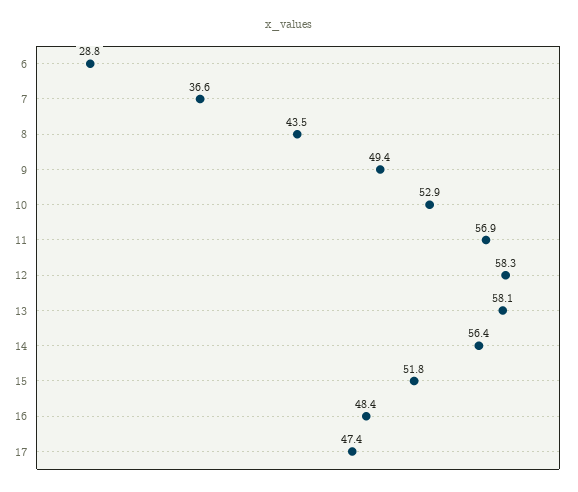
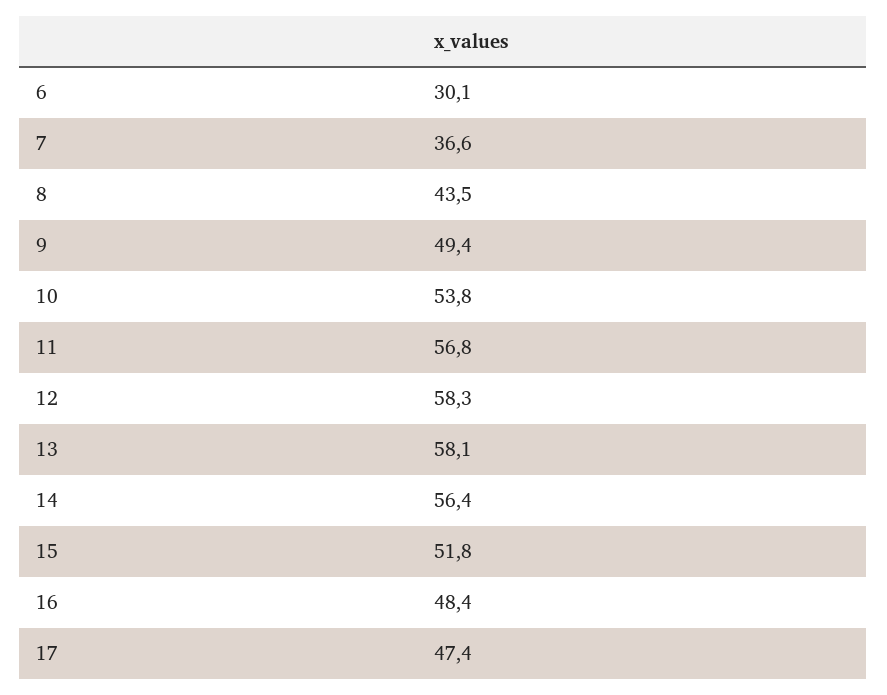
  {
-   "6": 28.8,
+   "6": 30.1,
    "7": 36.6,
    "8": 43.5,
    "9": 49.4,
-   "10": 52.9,
+   "10": 53.8,
-   "11": 56.9,
+   "11": 56.8,
    "12": 58.3,
    "13": 58.1,
    "14": 56.4,
    "15": 51.8,
    "16": 48.4,
    "17": 47.4
  }

